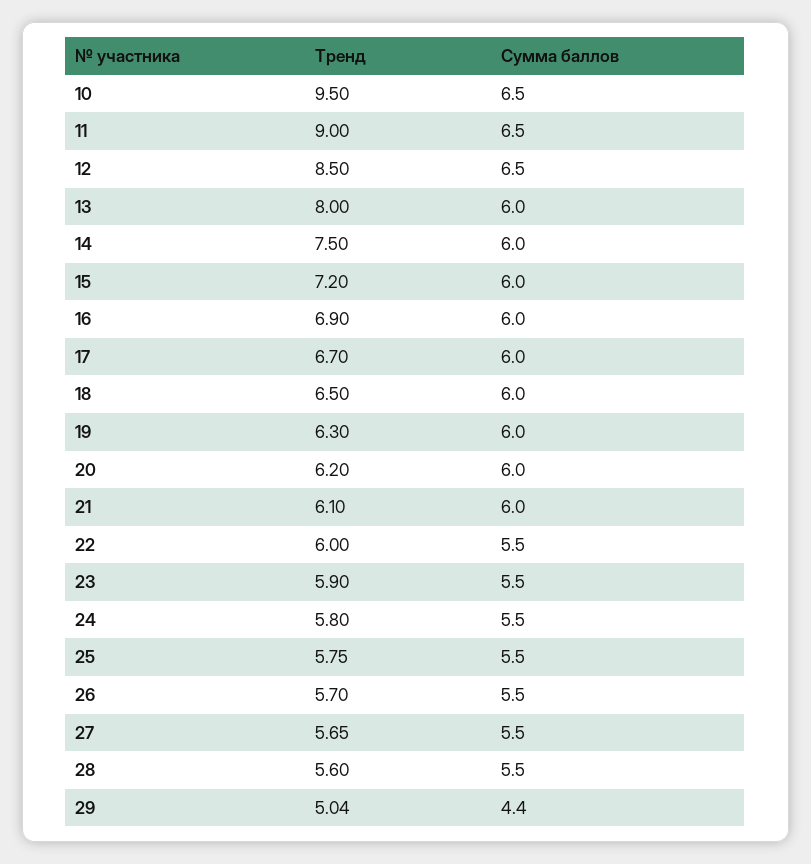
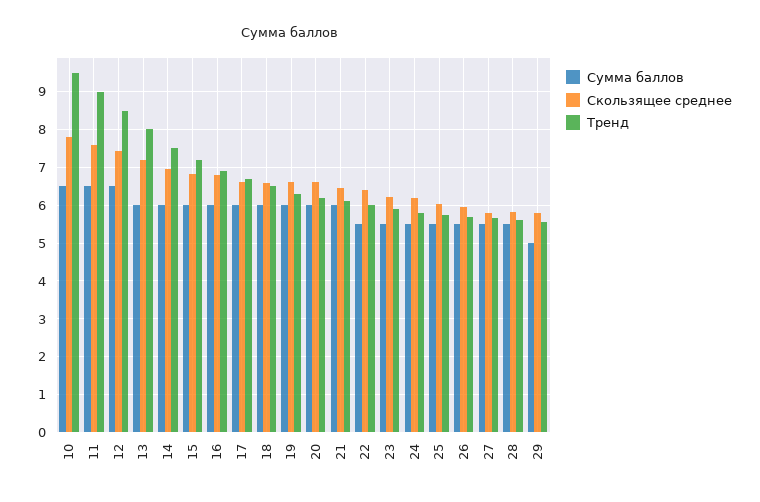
  {
    "Тренд": {
      "10": 9.5,
      "11": 9,
      "12": 8.5,
      "13": 8,
      "14": 7.5,
      "15": 7.2,
      "16": 6.9,
      "17": 6.7,
      "18": 6.5,
      "19": 6.3,
      "20": 6.2,
      "21": 6.1,
      "22": 6,
      "23": 5.9,
      "24": 5.8,
      "25": 5.75,
      "26": 5.7,
      "27": 5.65,
      "28": 5.6,
-     "29": 5.04
+     "29": 5.6
    },
    "Сумма баллов": {
      "10": 6.5,
      "11": 6.5,
      "12": 6.5,
      "13": 6,
      "14": 6,
      "15": 6,
      "16": 6,
      "17": 6,
      "18": 6,
      "19": 6,
      "20": 6,
      "21": 6,
      "22": 5.5,
      "23": 5.5,
      "24": 5.5,
      "25": 5.5,
      "26": 5.5,
      "27": 5.5,
      "28": 5.5,
-     "29": 4.4
+     "29": 5
-   }
+   },
+   "Скользящее среднее": {
+     "10": 7.8,
+     "11": 7.6,
+     "12": 7.4,
+     "13": 7.2,
+     "14": 7,
+     "15": 6.8,
+     "16": 6.8,
+     "17": 6.6,
+     "18": 6.6,
+     "19": 6.6,
+     "20": 6.6,
+     "21": 6.4,
+     "22": 6.4,
+     "23": 6.2,
+     "24": 6.2,
+     "25": 6,
+     "26": 6,
+     "27": 5.8,
+     "28": 5.8,
+     "29": 5.8
+   }
  }

